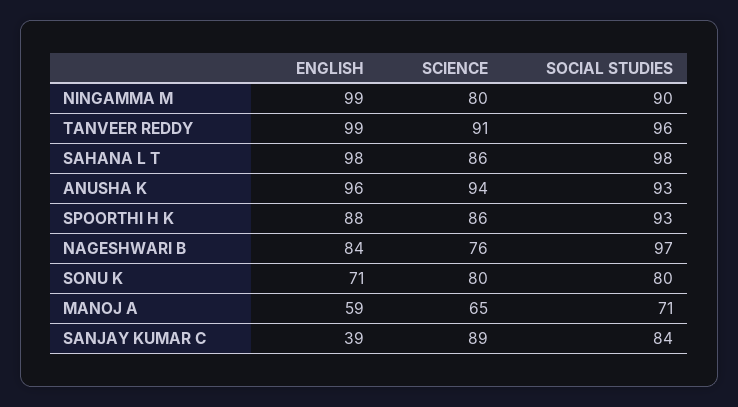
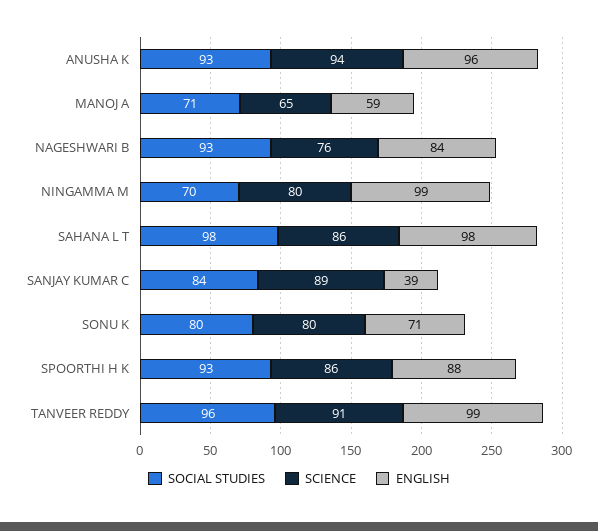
  {
    "ENGLISH": {
      "NINGAMMA M": 99,
      "TANVEER REDDY": 99,
      "SAHANA L T": 98,
      "ANUSHA K": 96,
      "SPOORTHI H K": 88,
      "NAGESHWARI B": 84,
      "SONU K": 71,
      "MANOJ A": 59,
      "SANJAY KUMAR C": 39
    },
    "SCIENCE": {
      "NINGAMMA M": 80,
      "TANVEER REDDY": 91,
      "SAHANA L T": 86,
      "ANUSHA K": 94,
      "SPOORTHI H K": 86,
      "NAGESHWARI B": 76,
      "SONU K": 80,
      "MANOJ A": 65,
      "SANJAY KUMAR C": 89
    },
    "SOCIAL STUDIES": {
-     "NINGAMMA M": 90,
+     "NINGAMMA M": 70,
      "TANVEER REDDY": 96,
      "SAHANA L T": 98,
      "ANUSHA K": 93,
      "SPOORTHI H K": 93,
-     "NAGESHWARI B": 97,
+     "NAGESHWARI B": 93,
      "SONU K": 80,
      "MANOJ A": 71,
      "SANJAY KUMAR C": 84
    }
  }

